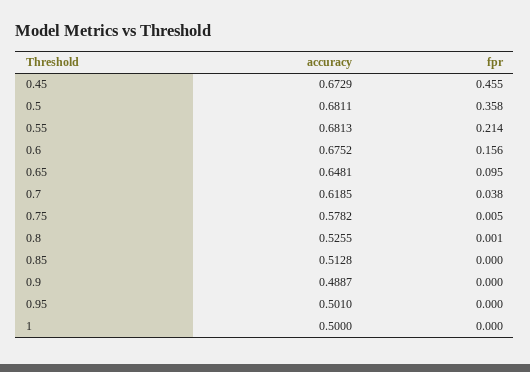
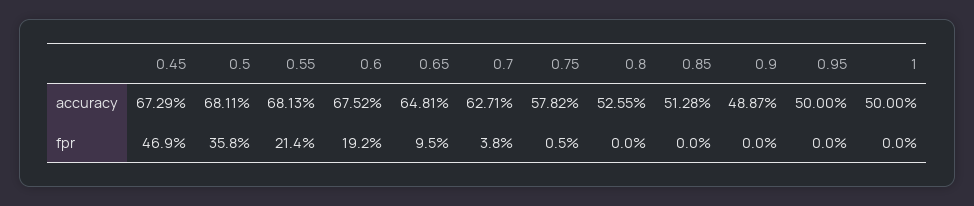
  {
    "accuracy": {
      "0.45": 0.6729,
      "0.5": 0.6811,
      "0.55": 0.6813,
      "0.6": 0.6752,
      "0.65": 0.6481,
-     "0.7": 0.6185,
+     "0.7": 0.6271,
      "0.75": 0.5782,
      "0.8": 0.5255,
      "0.85": 0.5128,
      "0.9": 0.4887,
-     "0.95": 0.501,
+     "0.95": 0.5,
      "1": 0.5
    },
    "fpr": {
-     "0.45": 0.455,
+     "0.45": 0.469,
      "0.5": 0.358,
      "0.55": 0.214,
-     "0.6": 0.156,
+     "0.6": 0.192,
      "0.65": 0.095,
      "0.7": 0.038,
      "0.75": 0.005,
-     "0.8": 0.001,
+     "0.8": 0,
      "0.85": 0,
      "0.9": 0,
      "0.95": 0,
      "1": 0
    }
  }

